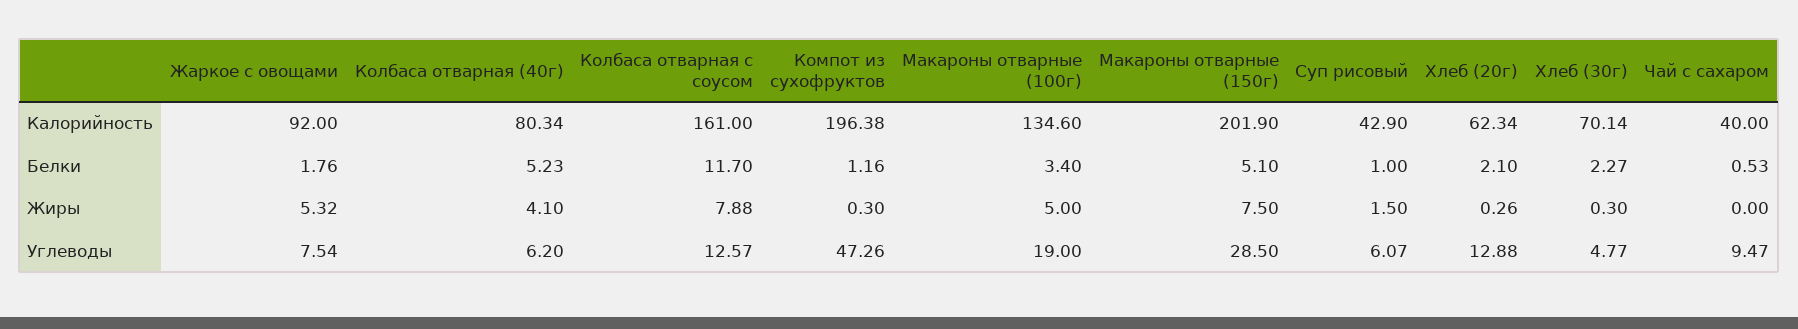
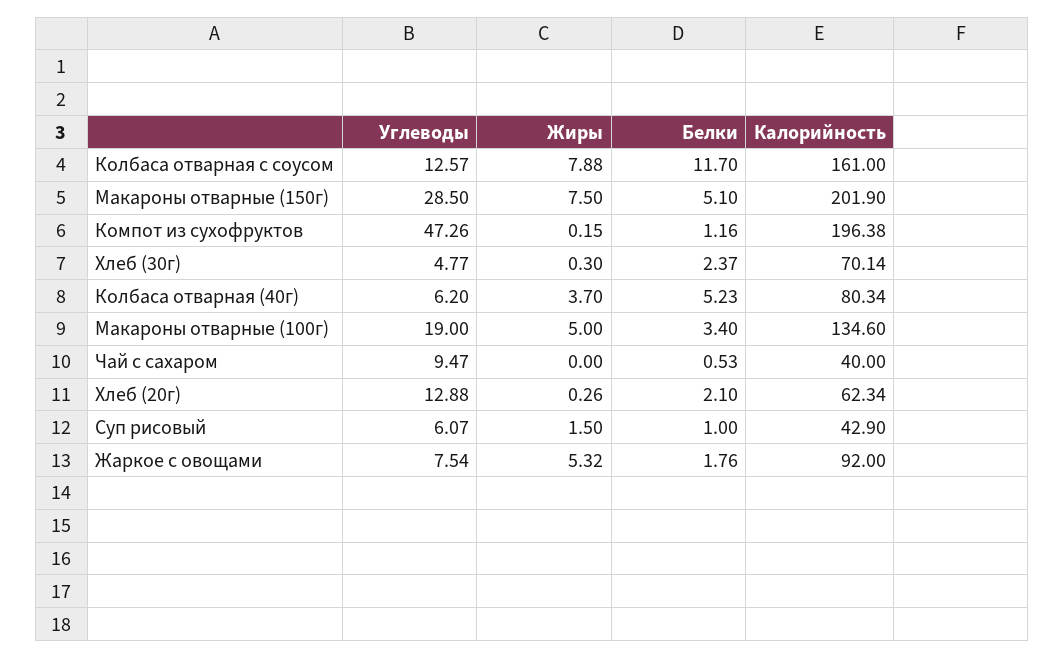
  {
    "Жаркое с овощами": {
      "Калорийность": 92,
      "Белки": 1.76,
      "Жиры": 5.32,
      "Углеводы": 7.54
    },
    "Колбаса отварная (40г)": {
      "Калорийность": 80.34,
      "Белки": 5.23,
-     "Жиры": 4.1,
+     "Жиры": 3.7,
      "Углеводы": 6.2
    },
    "Колбаса отварная с соусом": {
      "Калорийность": 161,
      "Белки": 11.7,
      "Жиры": 7.88,
      "Углеводы": 12.57
    },
    "Компот из сухофруктов": {
      "Калорийность": 196.38,
      "Белки": 1.16,
-     "Жиры": 0.3,
+     "Жиры": 0.15,
      "Углеводы": 47.26
    },
    "Макароны отварные (100г)": {
      "Калорийность": 134.6,
      "Белки": 3.4,
      "Жиры": 5,
      "Углеводы": 19
    },
    "Макароны отварные (150г)": {
      "Калорийность": 201.9,
      "Белки": 5.1,
      "Жиры": 7.5,
      "Углеводы": 28.5
    },
    "Суп рисовый": {
      "Калорийность": 42.9,
      "Белки": 1,
      "Жиры": 1.5,
      "Углеводы": 6.07
    },
    "Хлеб (20г)": {
      "Калорийность": 62.34,
      "Белки": 2.1,
      "Жиры": 0.26,
      "Углеводы": 12.88
    },
    "Хлеб (30г)": {
      "Калорийность": 70.14,
-     "Белки": 2.27,
+     "Белки": 2.37,
      "Жиры": 0.3,
      "Углеводы": 4.77
    },
    "Чай с сахаром": {
      "Калорийность": 40,
      "Белки": 0.53,
      "Жиры": 0,
      "Углеводы": 9.47
    }
  }

